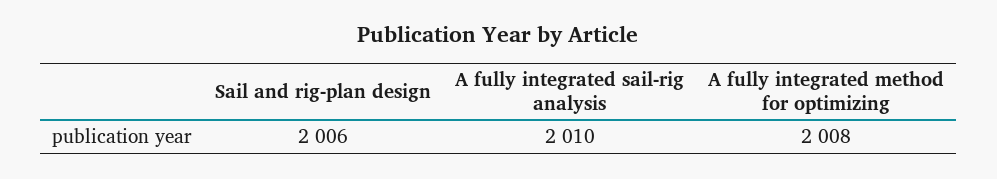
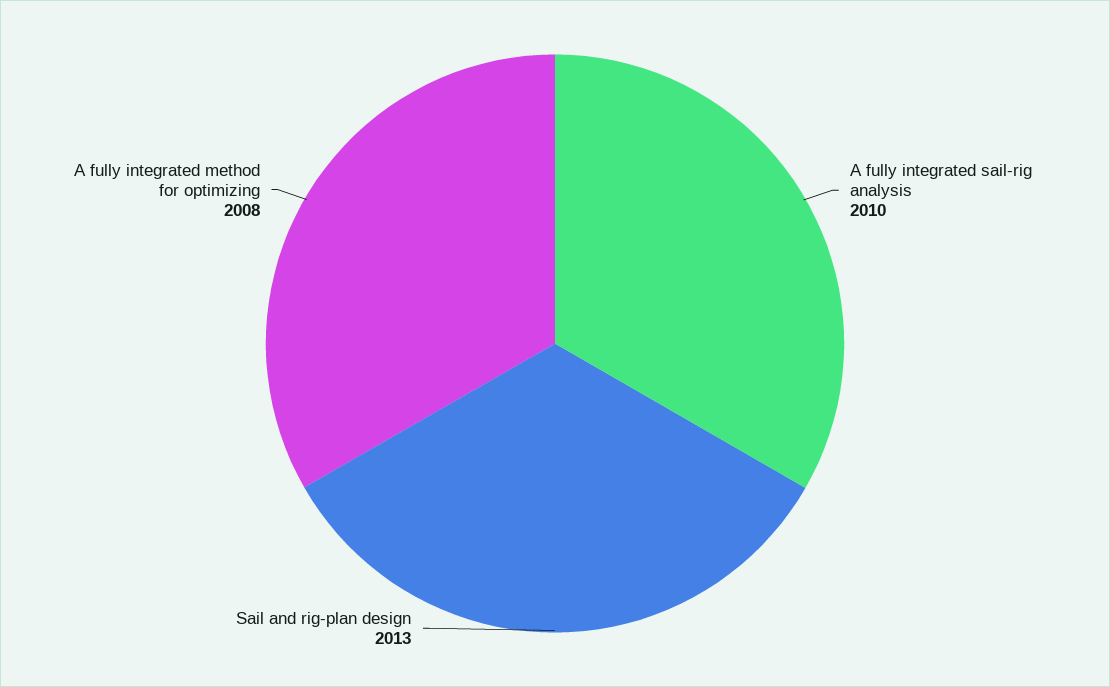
  {
-   "Sail and rig-plan design": 2006,
+   "Sail and rig-plan design": 2013,
    "A fully integrated sail-rig analysis": 2010,
    "A fully integrated method for optimizing": 2008
  }

